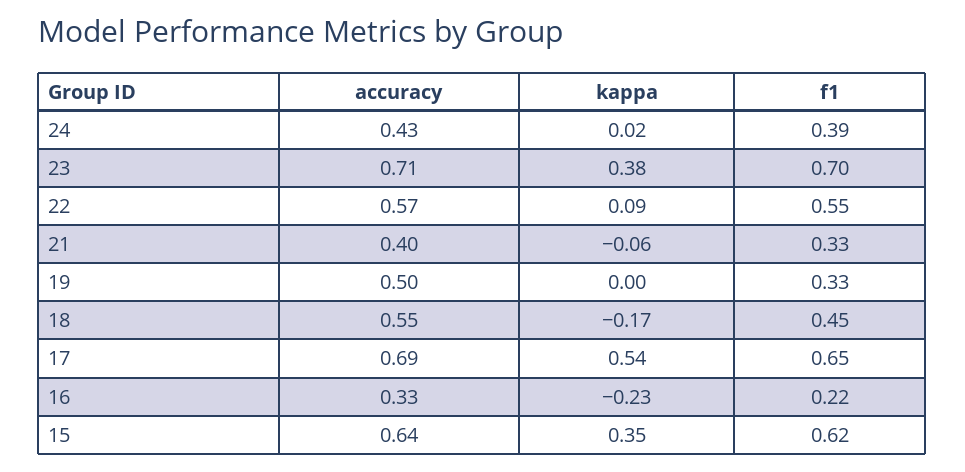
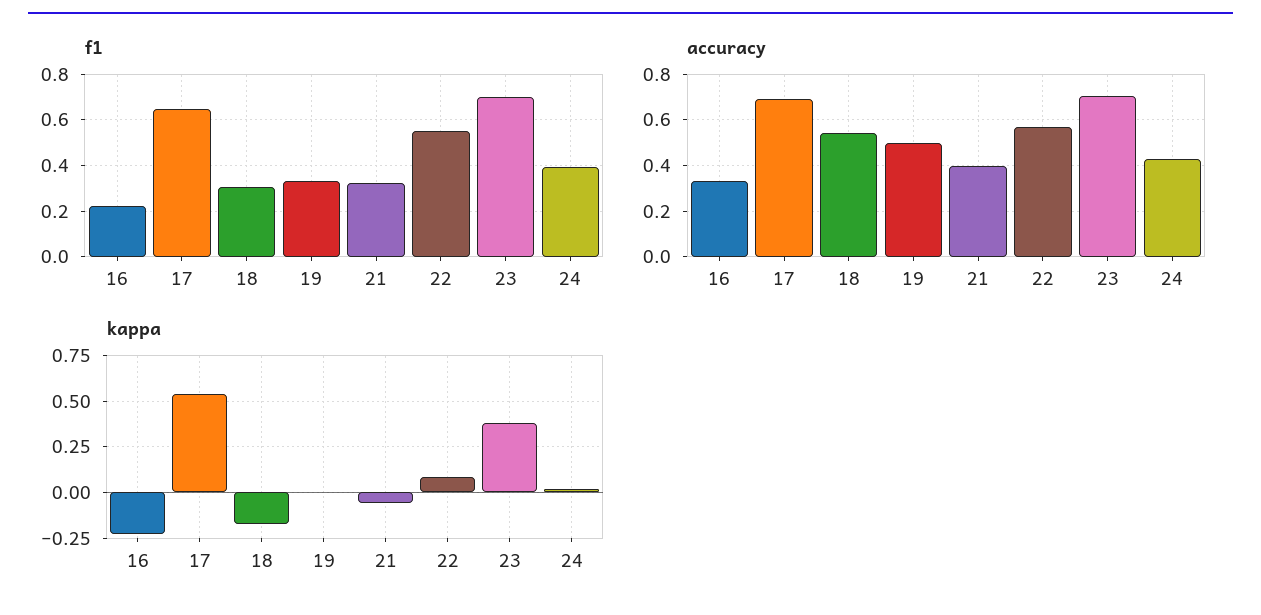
  {
    "accuracy": {
      "24": 0.43,
      "23": 0.71,
      "22": 0.57,
      "21": 0.4,
      "19": 0.5,
      "18": 0.55,
      "17": 0.69,
-     "16": 0.33,
+     "16": 0.33
-     "15": 0.64
    },
    "kappa": {
      "24": 0.02,
      "23": 0.38,
      "22": 0.09,
      "21": -0.06,
      "19": 0,
      "18": -0.17,
      "17": 0.54,
-     "16": -0.23,
+     "16": -0.23
-     "15": 0.35
    },
    "f1": {
      "24": 0.39,
      "23": 0.7,
      "22": 0.55,
      "21": 0.33,
      "19": 0.33,
-     "18": 0.45,
+     "18": 0.3,
      "17": 0.65,
-     "16": 0.22,
+     "16": 0.22
-     "15": 0.62
    }
  }

